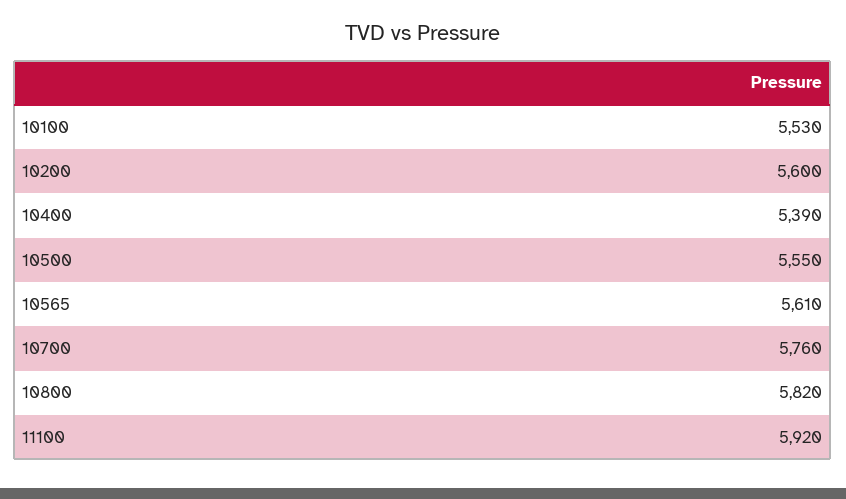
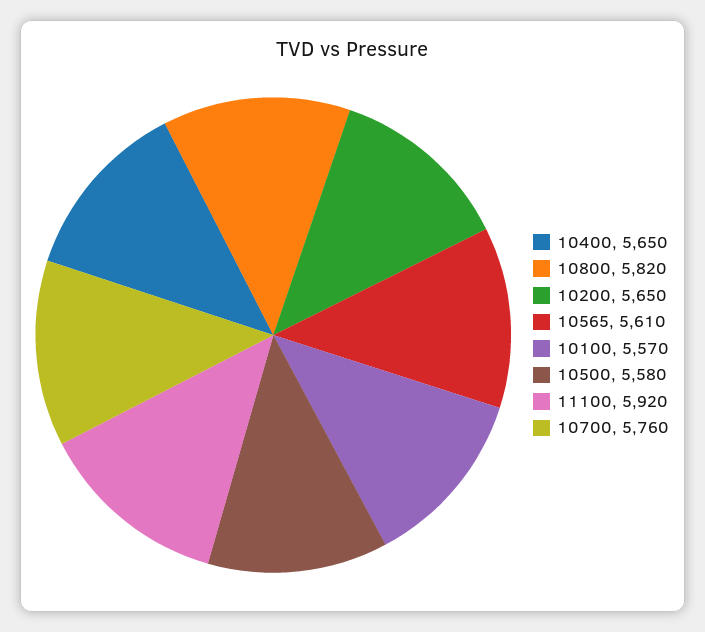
  {
-   "10100": 5530,
+   "10100": 5570,
-   "10200": 5600,
+   "10200": 5650,
-   "10400": 5390,
+   "10400": 5650,
-   "10500": 5550,
+   "10500": 5580,
    "10565": 5610,
    "10700": 5760,
    "10800": 5820,
    "11100": 5920
  }

